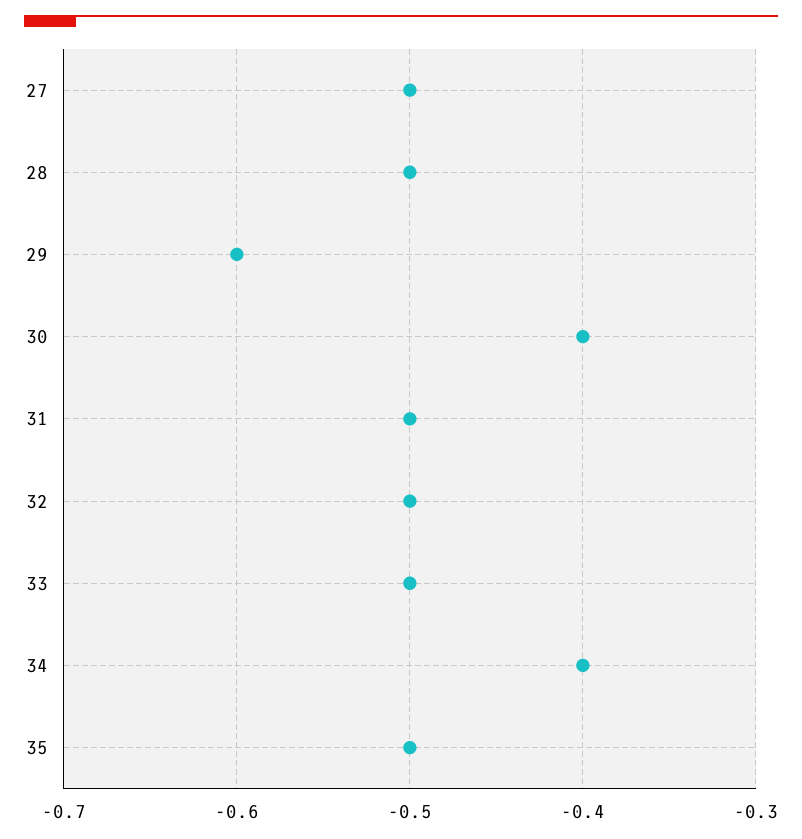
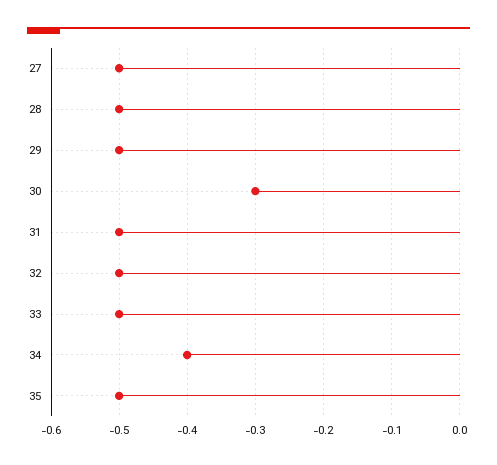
  {
    "27": -0.5,
    "28": -0.5,
-   "29": -0.6,
+   "29": -0.5,
-   "30": -0.4,
+   "30": -0.3,
    "31": -0.5,
    "32": -0.5,
    "33": -0.5,
    "34": -0.4,
    "35": -0.5
  }

